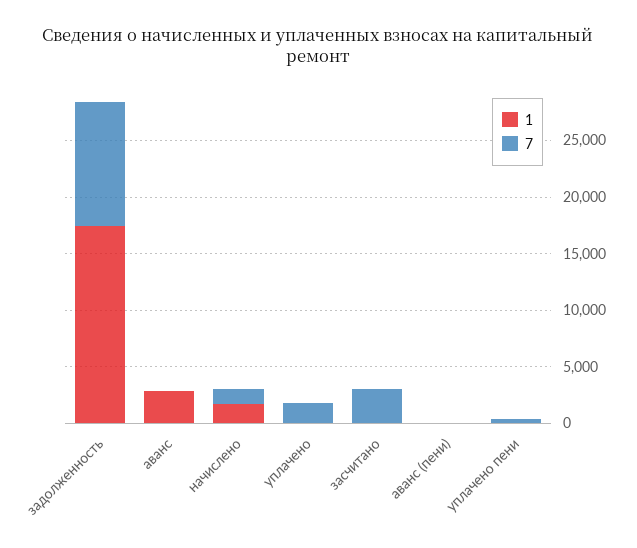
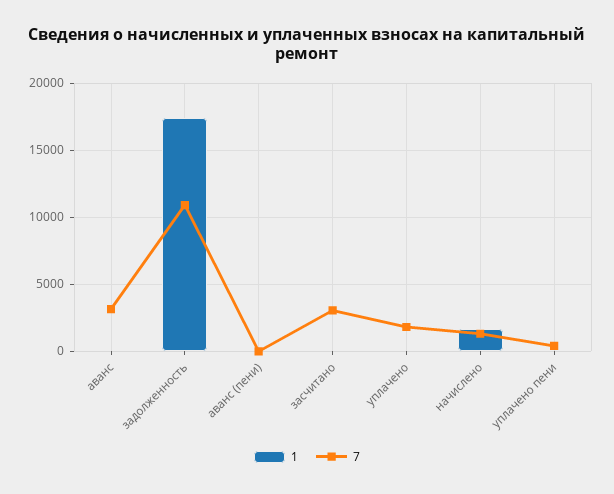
  {
    "1": {
      "задолженность": 17500,
-     "аванс": 3000,
+     "аванс": 0,
      "начислено": 1500,
      "уплачено": 0,
      "засчитано": 0,
      "аванс (пени)": 0,
      "уплачено пени": 0
    },
    "7": {
      "задолженность": 11000,
-     "аванс": 0,
+     "аванс": 3000,
      "начислено": 1500,
      "уплачено": 2000,
      "засчитано": 3000,
      "аванс (пени)": 0,
      "уплачено пени": 500
    }
  }

